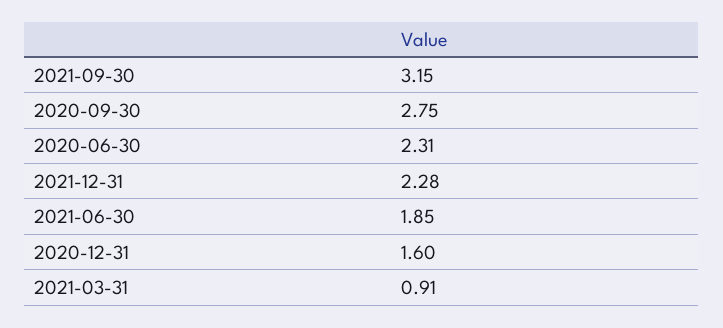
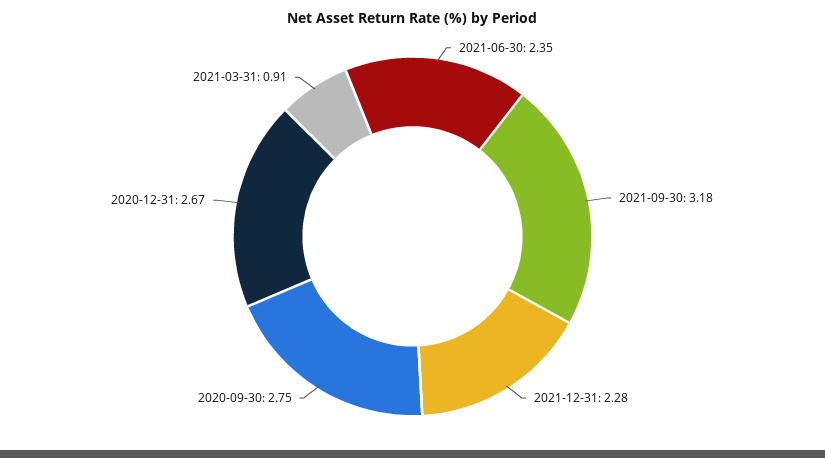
  {
-   "2021-09-30": 3.15,
+   "2021-09-30": 3.18,
    "2020-09-30": 2.75,
-   "2020-06-30": 2.31,
    "2021-12-31": 2.28,
-   "2021-06-30": 1.85,
+   "2021-06-30": 2.35,
-   "2020-12-31": 1.6,
+   "2020-12-31": 2.67,
    "2021-03-31": 0.91
  }

